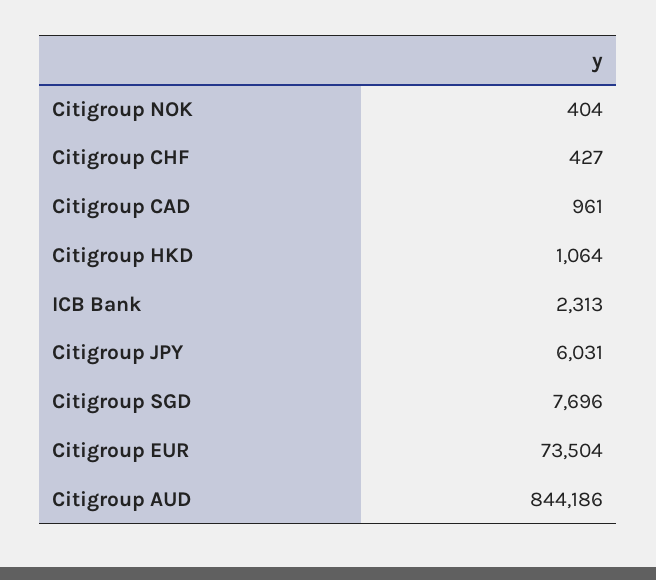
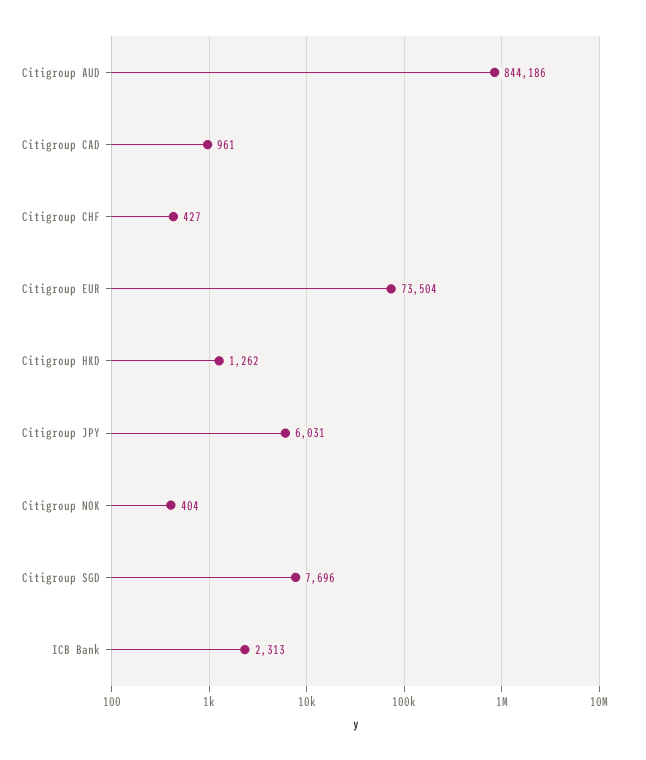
  {
    "Citigroup NOK": 404,
    "Citigroup CHF": 427,
    "Citigroup CAD": 961,
-   "Citigroup HKD": 1064,
+   "Citigroup HKD": 1262,
    "ICB Bank": 2313,
    "Citigroup JPY": 6031,
    "Citigroup SGD": 7696,
    "Citigroup EUR": 73504,
    "Citigroup AUD": 844186
  }

